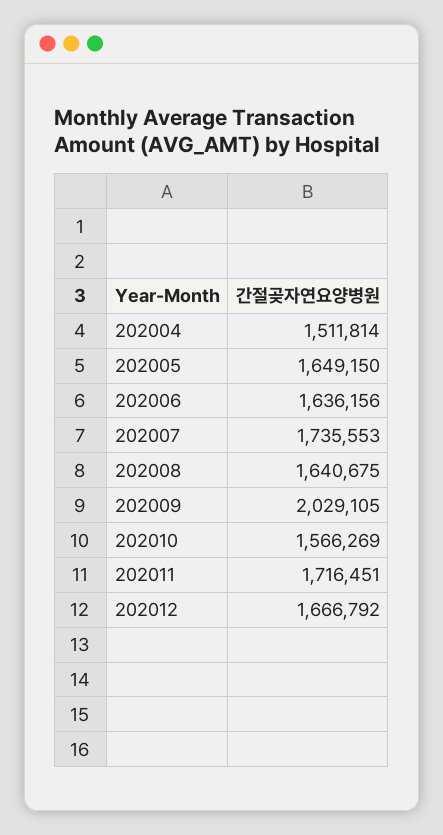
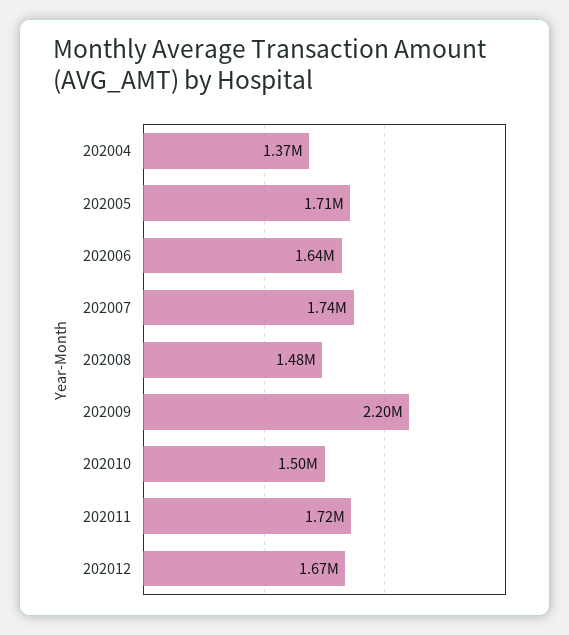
  {
-   "202004": 1511814,
+   "202004": 1370000,
-   "202005": 1649150,
+   "202005": 1710000,
    "202006": 1636156,
    "202007": 1735553,
-   "202008": 1640675,
+   "202008": 1480000,
-   "202009": 2029105,
+   "202009": 2200000,
-   "202010": 1566269,
+   "202010": 1500000,
    "202011": 1716451,
    "202012": 1666792
  }

